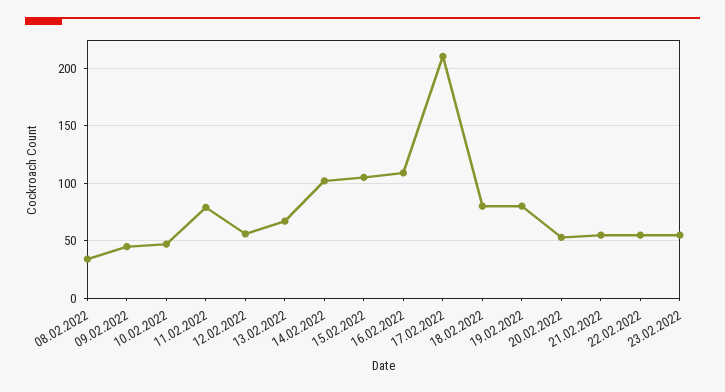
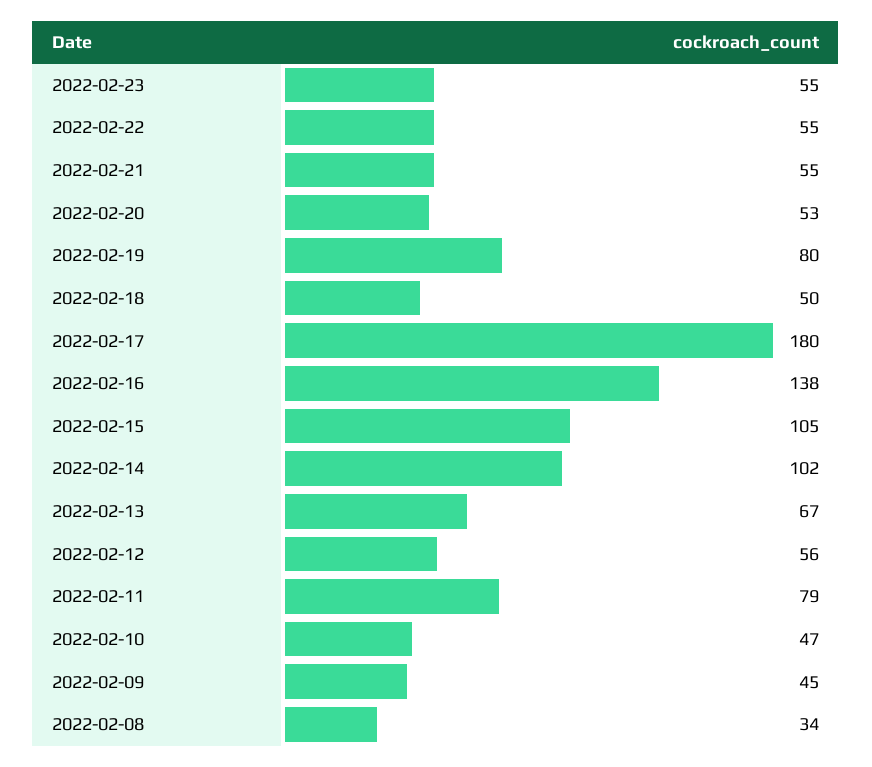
  {
    "08.02.2022": 34,
    "09.02.2022": 45,
    "10.02.2022": 47,
    "11.02.2022": 79,
    "12.02.2022": 56,
    "13.02.2022": 67,
    "14.02.2022": 102,
    "15.02.2022": 105,
-   "16.02.2022": 110,
+   "16.02.2022": 138,
-   "17.02.2022": 210,
+   "17.02.2022": 180,
-   "18.02.2022": 80,
+   "18.02.2022": 50,
    "19.02.2022": 80,
    "20.02.2022": 53,
    "21.02.2022": 55,
    "22.02.2022": 55,
    "23.02.2022": 55
  }

